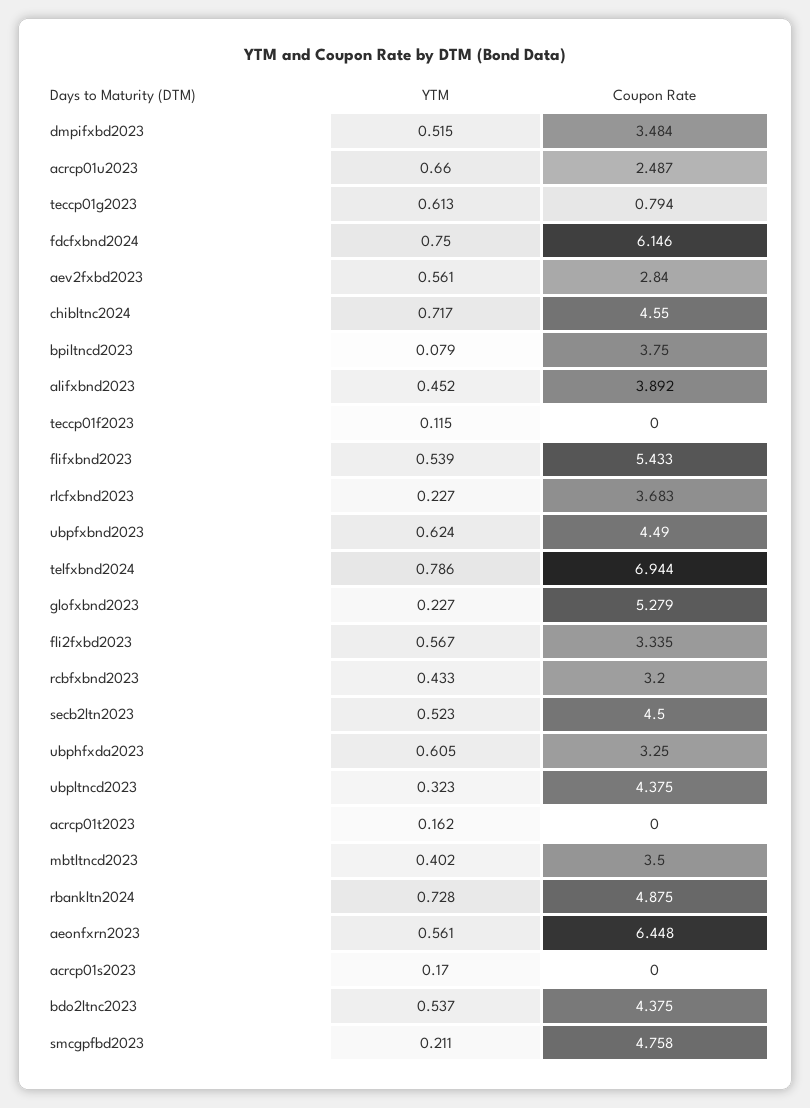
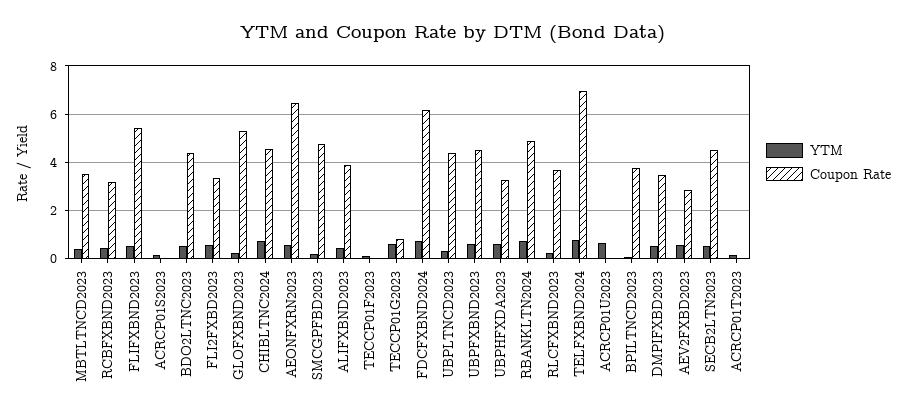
  {
    "YTM": {
      "dmpifxbd2023": 0.515,
      "acrcp01u2023": 0.66,
      "teccp01g2023": 0.613,
      "fdcfxbnd2024": 0.75,
      "aev2fxbd2023": 0.561,
      "chibltnc2024": 0.717,
      "bpiltncd2023": 0.079,
      "alifxbnd2023": 0.452,
      "teccp01f2023": 0.115,
      "flifxbnd2023": 0.539,
      "rlcfxbnd2023": 0.227,
      "ubpfxbnd2023": 0.624,
      "telfxbnd2024": 0.786,
      "glofxbnd2023": 0.227,
      "fli2fxbd2023": 0.567,
      "rcbfxbnd2023": 0.433,
      "secb2ltn2023": 0.523,
      "ubphfxda2023": 0.605,
      "ubpltncd2023": 0.323,
      "acrcp01t2023": 0.162,
      "mbtltncd2023": 0.402,
      "rbankltn2024": 0.728,
      "aeonfxrn2023": 0.561,
      "acrcp01s2023": 0.17,
      "bdo2ltnc2023": 0.537,
      "smcgpfbd2023": 0.211
    },
    "Coupon Rate": {
      "dmpifxbd2023": 3.484,
-     "acrcp01u2023": 2.487,
+     "acrcp01u2023": 0,
      "teccp01g2023": 0.794,
      "fdcfxbnd2024": 6.146,
      "aev2fxbd2023": 2.84,
      "chibltnc2024": 4.55,
      "bpiltncd2023": 3.75,
      "alifxbnd2023": 3.892,
      "teccp01f2023": 0,
      "flifxbnd2023": 5.433,
      "rlcfxbnd2023": 3.683,
      "ubpfxbnd2023": 4.49,
      "telfxbnd2024": 6.944,
      "glofxbnd2023": 5.279,
      "fli2fxbd2023": 3.335,
      "rcbfxbnd2023": 3.2,
      "secb2ltn2023": 4.5,
      "ubphfxda2023": 3.25,
      "ubpltncd2023": 4.375,
      "acrcp01t2023": 0,
      "mbtltncd2023": 3.5,
      "rbankltn2024": 4.875,
      "aeonfxrn2023": 6.448,
      "acrcp01s2023": 0,
      "bdo2ltnc2023": 4.375,
      "smcgpfbd2023": 4.758
    }
  }

